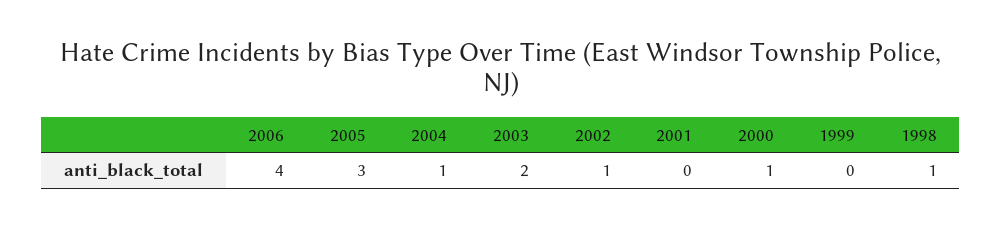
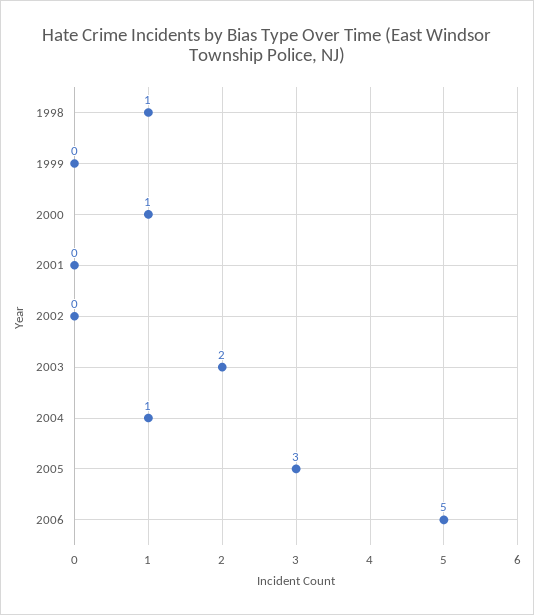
  {
-   "2006": 4,
+   "2006": 5,
    "2005": 3,
    "2004": 1,
    "2003": 2,
-   "2002": 1,
+   "2002": 0,
    "2001": 0,
    "2000": 1,
    "1999": 0,
    "1998": 1
  }

